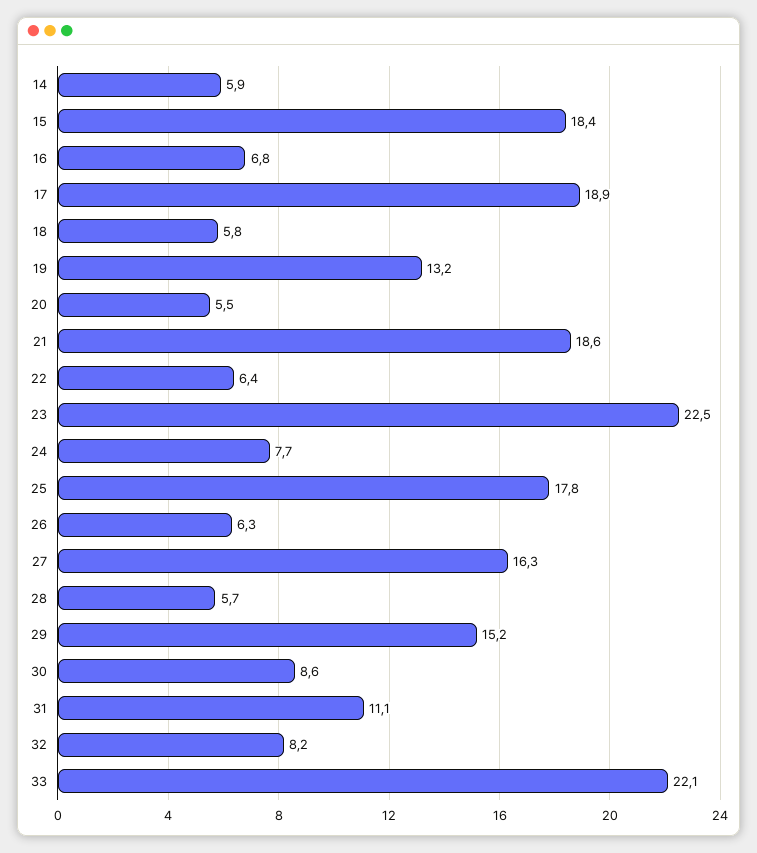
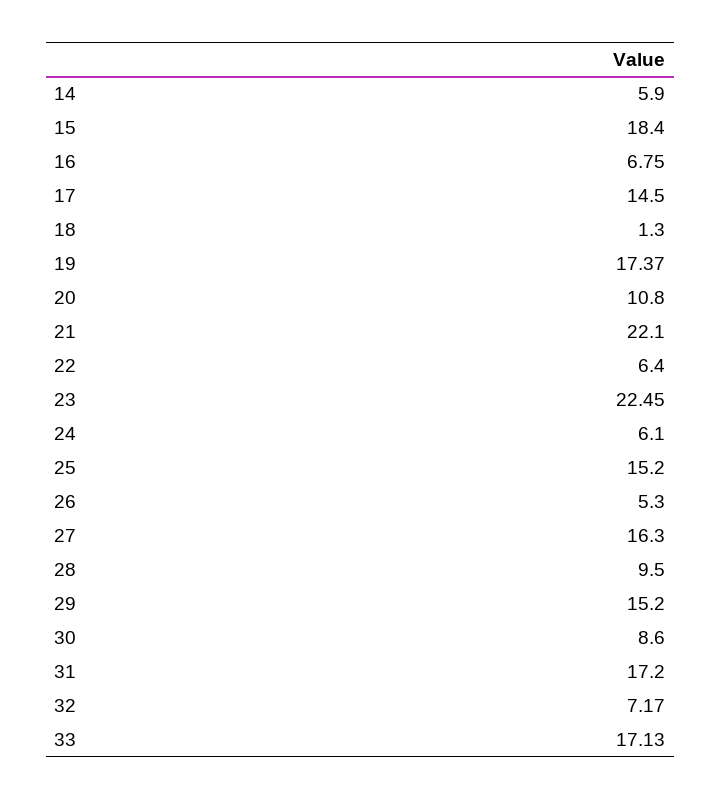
  {
    "14": 5.9,
    "15": 18.4,
    "16": 6.75,
-   "17": 18.9,
+   "17": 14.5,
-   "18": 5.8,
+   "18": 1.3,
-   "19": 13.2,
+   "19": 17.37,
-   "20": 5.5,
+   "20": 10.8,
-   "21": 18.6,
+   "21": 22.1,
    "22": 6.4,
    "23": 22.45,
-   "24": 7.7,
+   "24": 6.1,
-   "25": 17.8,
+   "25": 15.2,
-   "26": 6.3,
+   "26": 5.3,
    "27": 16.3,
-   "28": 5.7,
+   "28": 9.5,
    "29": 15.2,
    "30": 8.6,
-   "31": 11.1,
+   "31": 17.2,
-   "32": 8.2,
+   "32": 7.17,
-   "33": 22.1
+   "33": 17.13
  }

